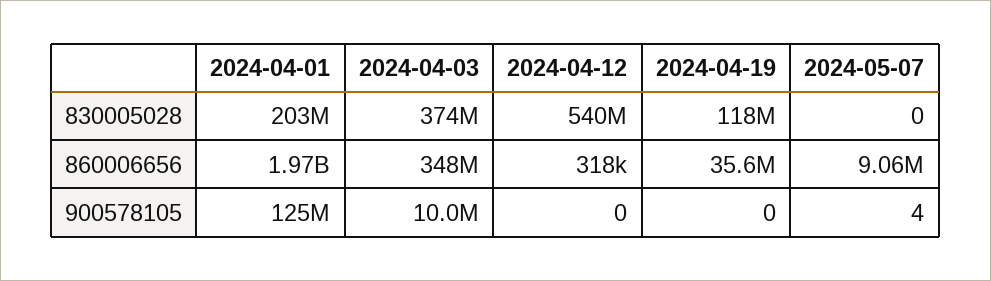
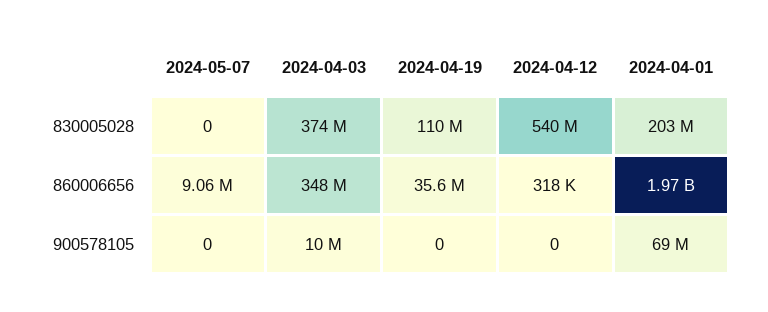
  {
    "2024-04-01": {
      "830005028": 203000000,
      "860006656": 1970000000,
-     "900578105": 125000000
+     "900578105": 69000000
    },
    "2024-04-03": {
      "830005028": 374000000,
      "860006656": 348000000,
      "900578105": 10000000
    },
    "2024-04-12": {
      "830005028": 540000000,
      "860006656": 318000,
      "900578105": 0
    },
    "2024-04-19": {
-     "830005028": 118000000,
+     "830005028": 110000000,
      "860006656": 35600000,
      "900578105": 0
    },
    "2024-05-07": {
      "830005028": 0,
      "860006656": 9060000,
-     "900578105": 4
+     "900578105": 0
    }
  }

